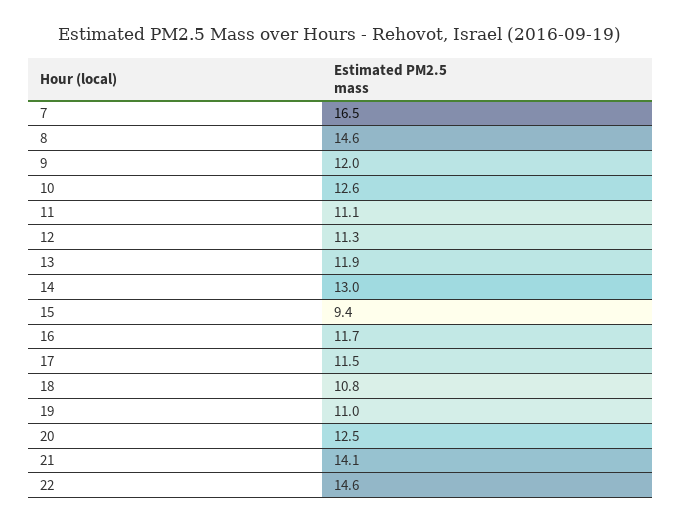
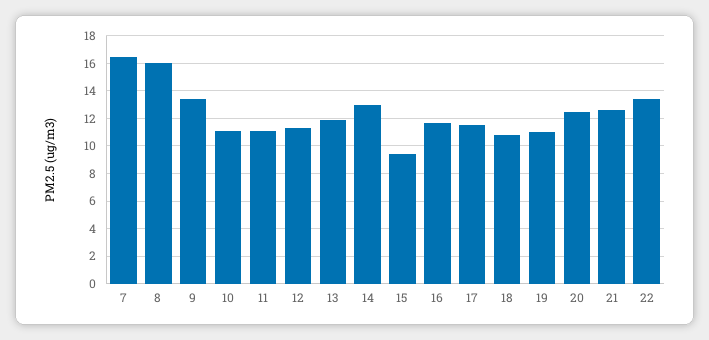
  {
    "7": 16.5,
-   "8": 14.6,
+   "8": 16,
-   "9": 12,
+   "9": 13.5,
-   "10": 12.6,
+   "10": 11,
    "11": 11.1,
    "12": 11.3,
    "13": 11.9,
    "14": 13,
    "15": 9.4,
    "16": 11.7,
    "17": 11.5,
    "18": 10.8,
    "19": 11,
    "20": 12.5,
-   "21": 14.1,
+   "21": 12.5,
-   "22": 14.6
+   "22": 13.5
  }

